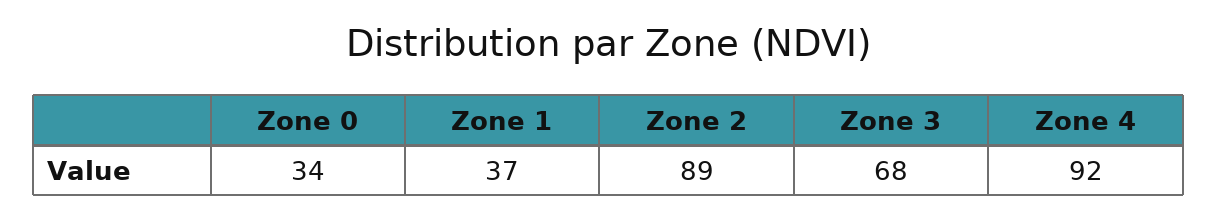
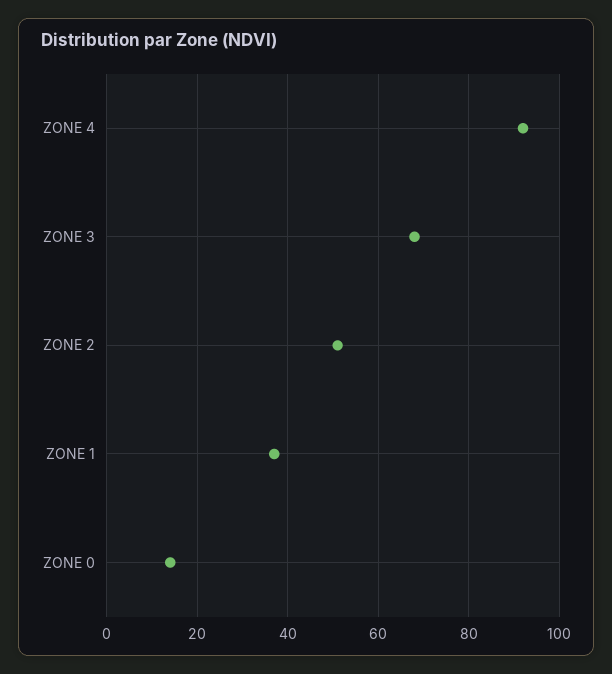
  {
-   "Zone 0": 34,
+   "Zone 0": 15,
    "Zone 1": 37,
-   "Zone 2": 89,
+   "Zone 2": 50,
    "Zone 3": 68,
    "Zone 4": 92
  }

